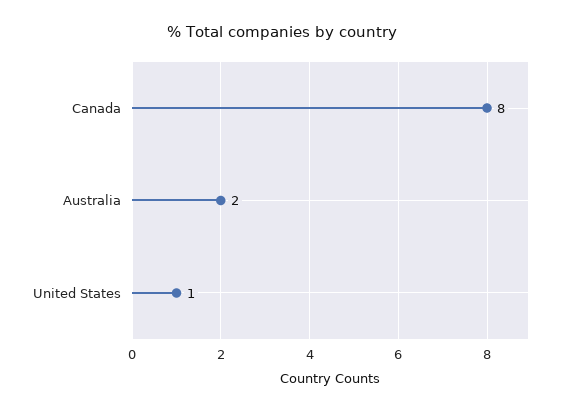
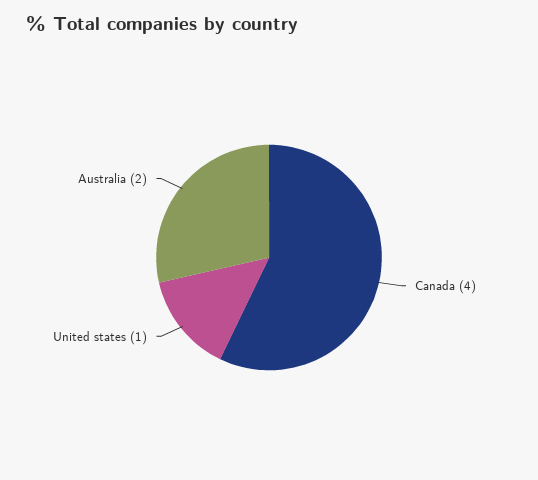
  {
-   "Canada": 8,
+   "Canada": 4,
    "Australia": 2,
    "United States": 1
  }

